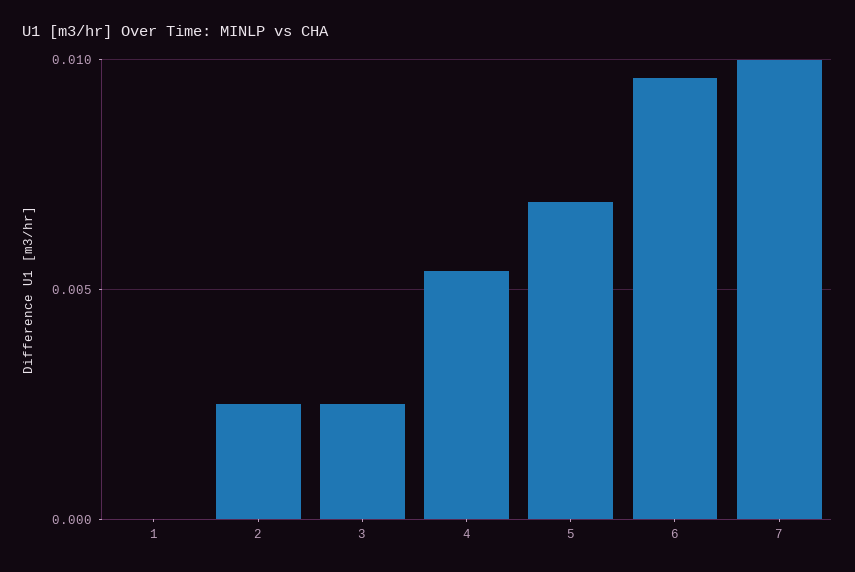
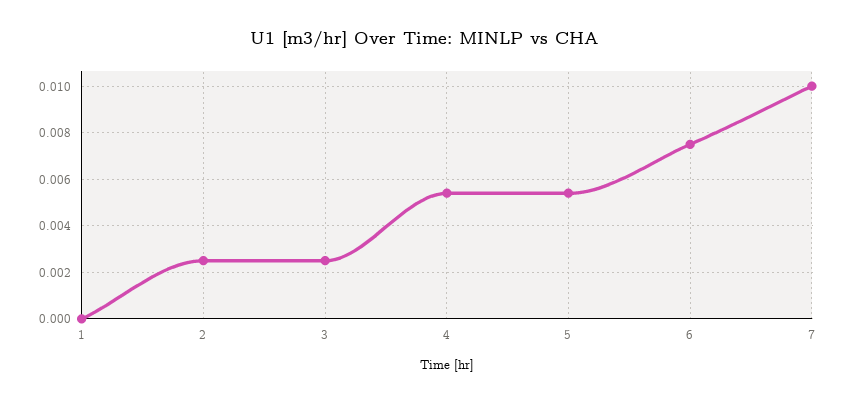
  {
    "1": 0,
    "2": 0.0025,
    "3": 0.0025,
    "4": 0.0055,
-   "5": 0.007,
+   "5": 0.0055,
-   "6": 0.0095,
+   "6": 0.0075,
    "7": 0.01
  }

